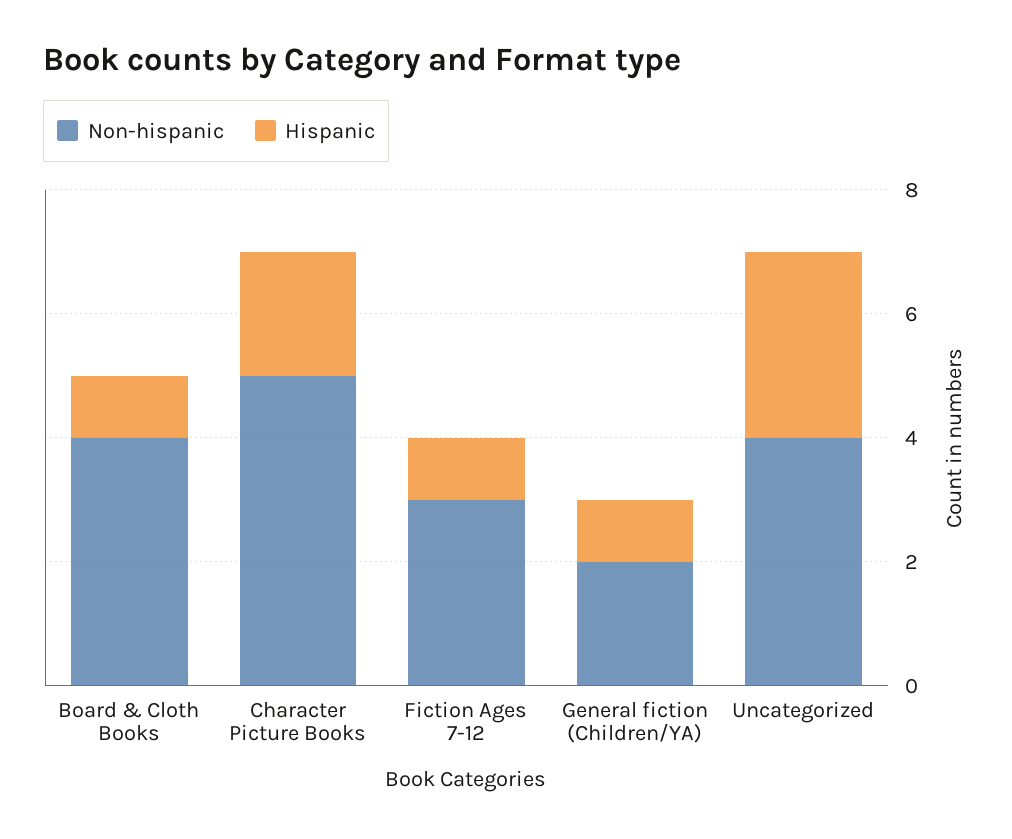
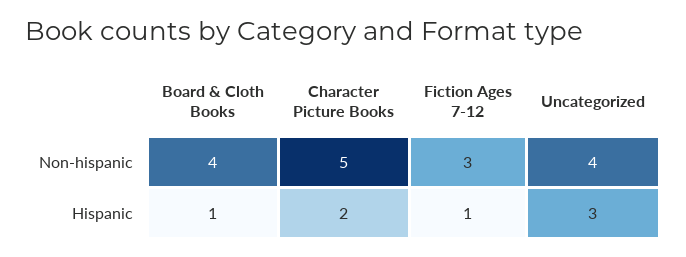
  {
    "Non-hispanic": {
      "Board & Cloth Books": 4,
      "Character Picture Books": 5,
      "Fiction Ages 7-12": 3,
-     "General fiction (Children/YA)": 2,
      "Uncategorized": 4
    },
    "Hispanic": {
      "Board & Cloth Books": 1,
      "Character Picture Books": 2,
      "Fiction Ages 7-12": 1,
-     "General fiction (Children/YA)": 1,
      "Uncategorized": 3
    }
  }

